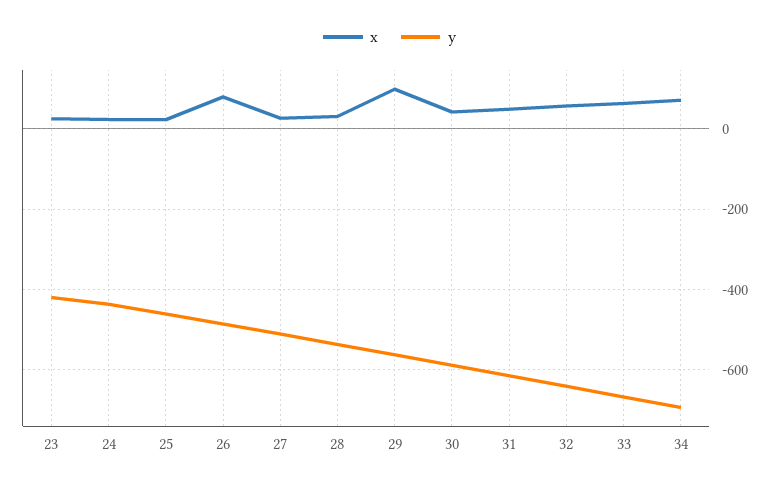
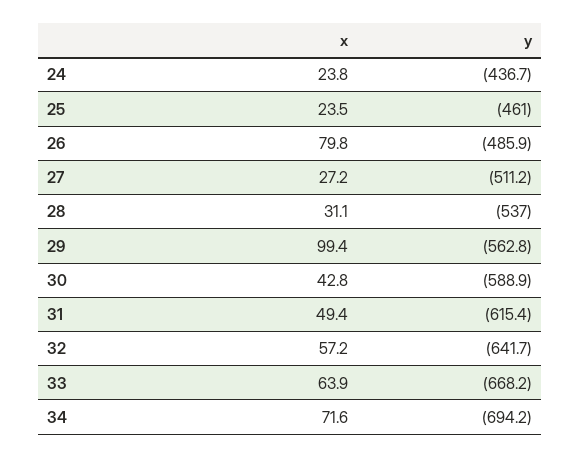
  {
    "x": {
-     "23": 20,
      "24": 23.8,
      "25": 23.5,
      "26": 79.8,
      "27": 27.2,
      "28": 31.1,
      "29": 99.4,
      "30": 42.8,
      "31": 49.4,
      "32": 57.2,
      "33": 63.9,
      "34": 71.6
    },
    "y": {
-     "23": -420,
      "24": -436.7,
      "25": -461,
      "26": -485.9,
      "27": -511.2,
      "28": -537,
      "29": -562.8,
      "30": -588.9,
      "31": -615.4,
      "32": -641.7,
      "33": -668.2,
      "34": -694.2
    }
  }

